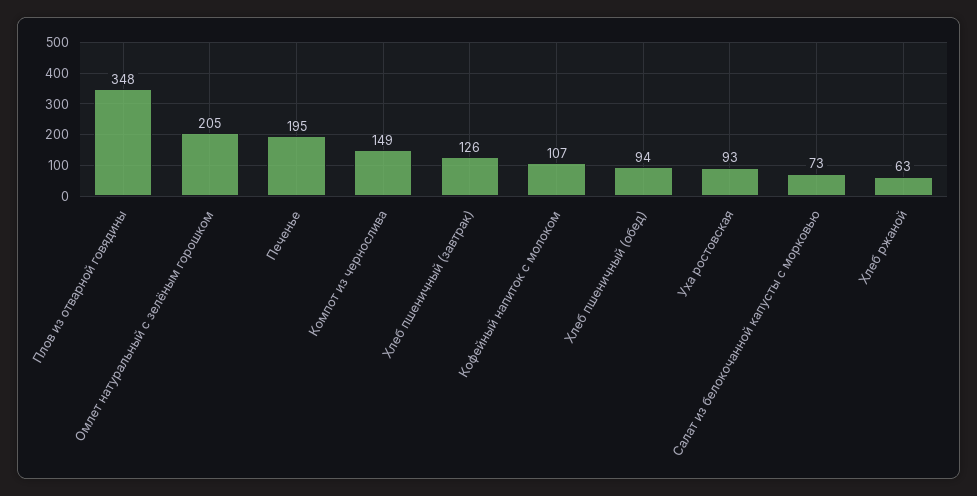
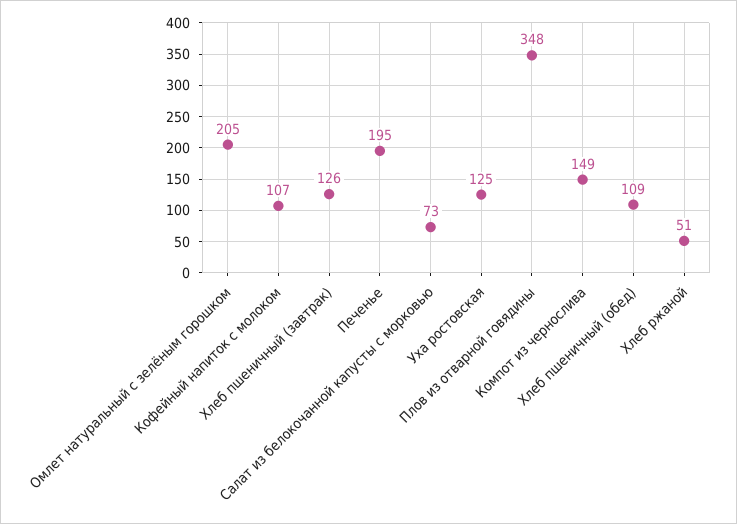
  {
    "Плов из отварной говядины": 348,
    "Омлет натуральный с зелёным горошком": 205,
    "Печенье": 195,
    "Компот из чернослива": 149,
    "Хлеб пшеничный (завтрак)": 126,
    "Кофейный напиток с молоком": 107,
-   "Хлеб пшеничный (обед)": 94,
+   "Хлеб пшеничный (обед)": 109,
-   "Уха ростовская": 93,
+   "Уха ростовская": 125,
    "Салат из белокочанной капусты с морковью": 73,
-   "Хлеб ржаной": 63
+   "Хлеб ржаной": 51
  }

